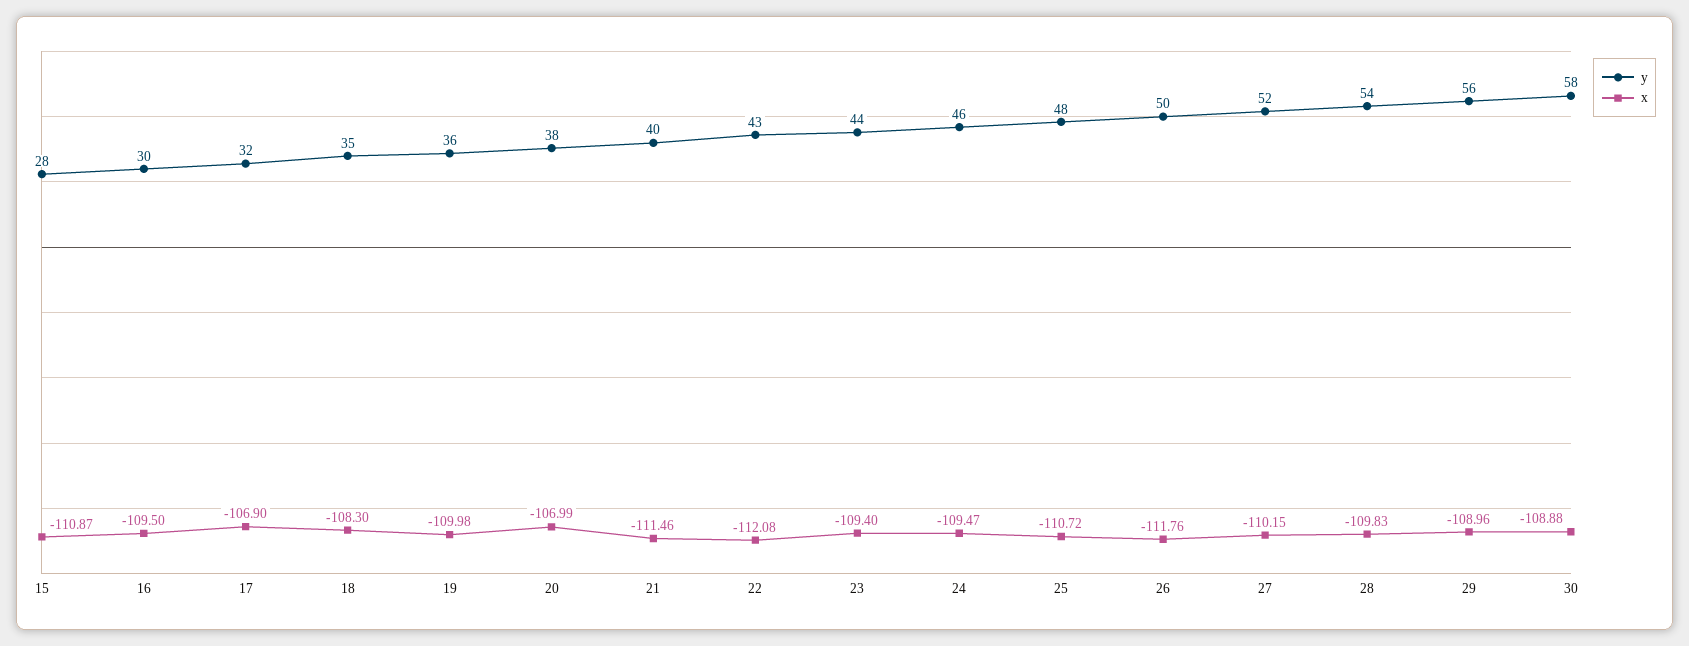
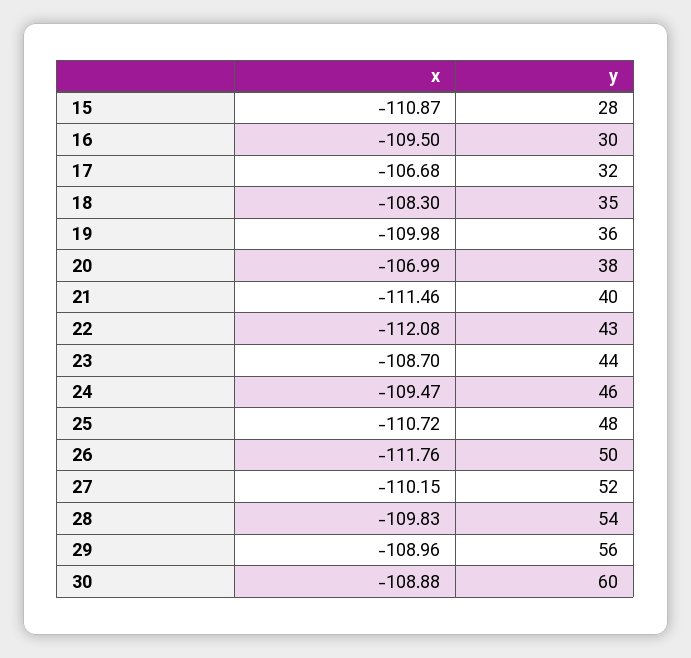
  {
    "y": {
      "15": 28,
      "16": 30,
      "17": 32,
      "18": 35,
      "19": 36,
      "20": 38,
      "21": 40,
      "22": 43,
      "23": 44,
      "24": 46,
      "25": 48,
      "26": 50,
      "27": 52,
      "28": 54,
      "29": 56,
-     "30": 58
+     "30": 60
    },
    "x": {
      "15": -110.87,
      "16": -109.5,
-     "17": -106.9,
+     "17": -106.68,
      "18": -108.3,
      "19": -109.98,
      "20": -106.99,
      "21": -111.46,
      "22": -112.08,
-     "23": -109.4,
+     "23": -108.7,
      "24": -109.47,
      "25": -110.72,
      "26": -111.76,
      "27": -110.15,
      "28": -109.83,
      "29": -108.96,
      "30": -108.88
    }
  }

